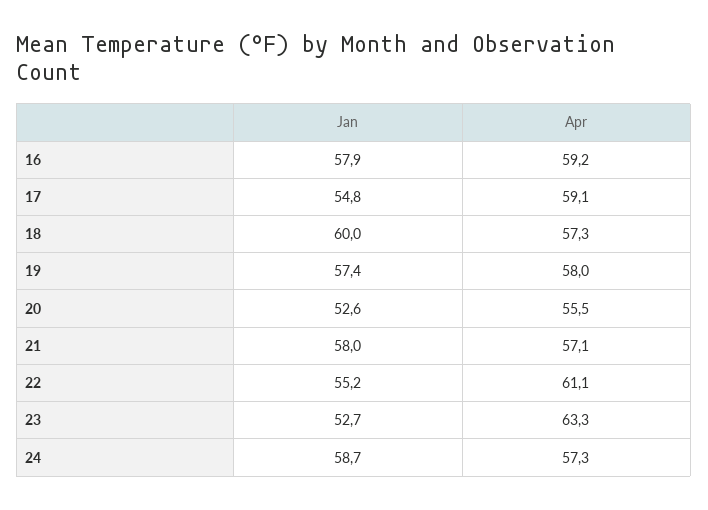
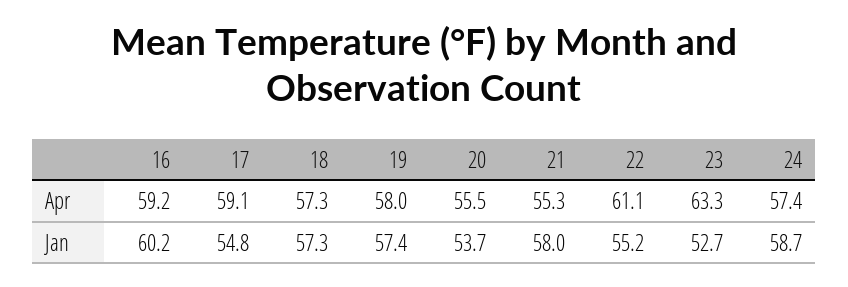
  {
    "Jan": {
-     "16": 57.9,
+     "16": 60.2,
      "17": 54.8,
-     "18": 60,
+     "18": 57.3,
      "19": 57.4,
-     "20": 52.6,
+     "20": 53.7,
      "21": 58,
      "22": 55.2,
      "23": 52.7,
      "24": 58.7
    },
    "Apr": {
      "16": 59.2,
      "17": 59.1,
      "18": 57.3,
      "19": 58,
      "20": 55.5,
-     "21": 57.1,
+     "21": 55.3,
      "22": 61.1,
      "23": 63.3,
-     "24": 57.3
+     "24": 57.4
    }
  }

